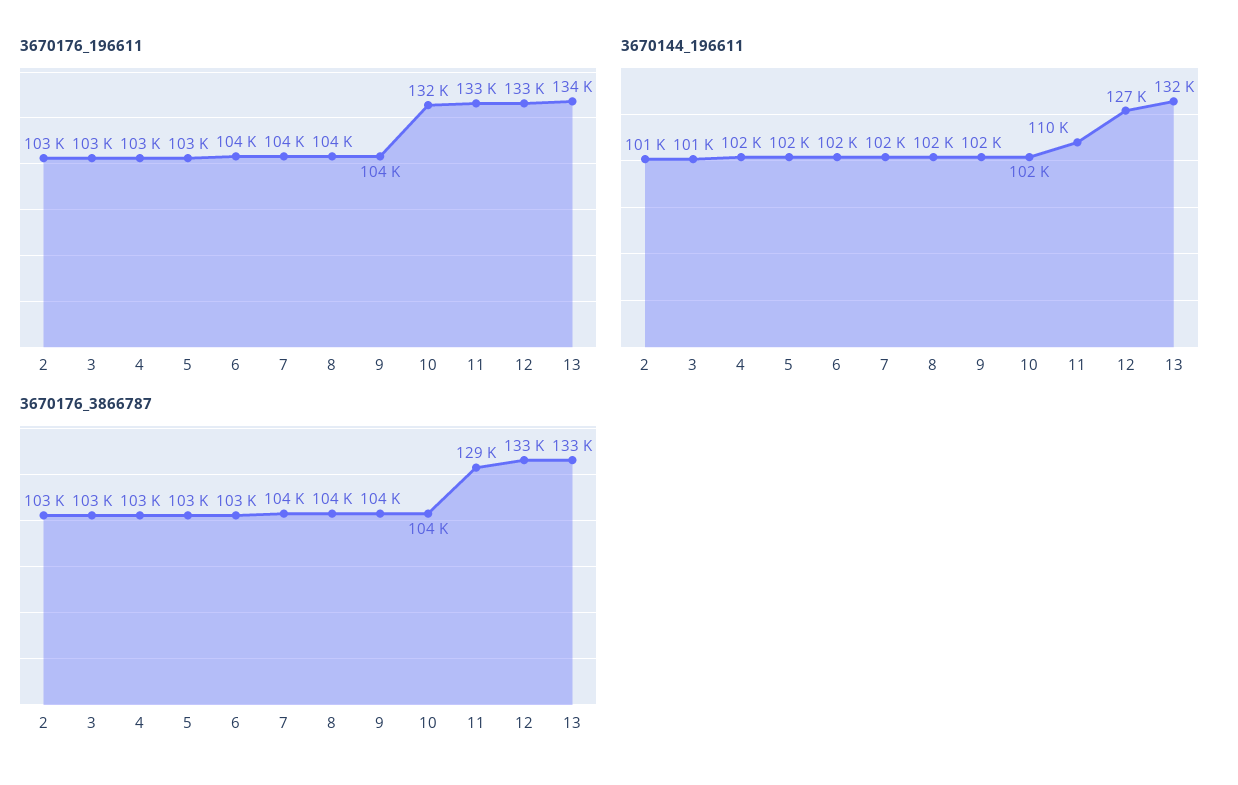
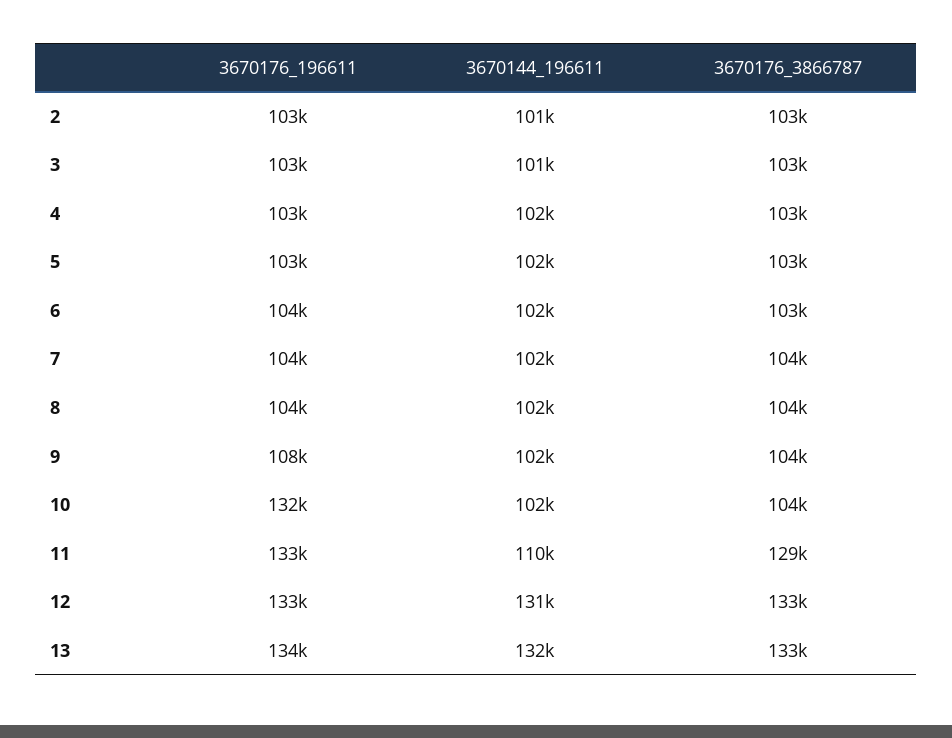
  {
    "3670176_196611": {
      "2": 103000,
      "3": 103000,
      "4": 103000,
      "5": 103000,
      "6": 104000,
      "7": 104000,
      "8": 104000,
-     "9": 104000,
+     "9": 108000,
      "10": 132000,
      "11": 133000,
      "12": 133000,
      "13": 134000
    },
    "3670144_196611": {
      "2": 101000,
      "3": 101000,
      "4": 102000,
      "5": 102000,
      "6": 102000,
      "7": 102000,
      "8": 102000,
      "9": 102000,
      "10": 102000,
      "11": 110000,
-     "12": 127000,
+     "12": 131000,
      "13": 132000
    },
    "3670176_3866787": {
      "2": 103000,
      "3": 103000,
      "4": 103000,
      "5": 103000,
      "6": 103000,
      "7": 104000,
      "8": 104000,
      "9": 104000,
      "10": 104000,
      "11": 129000,
      "12": 133000,
      "13": 133000
    }
  }

